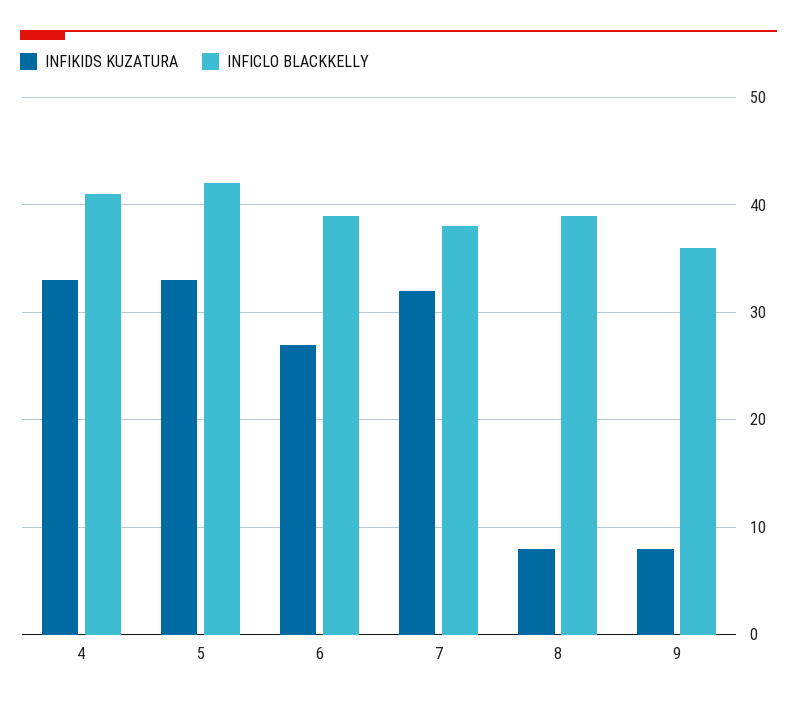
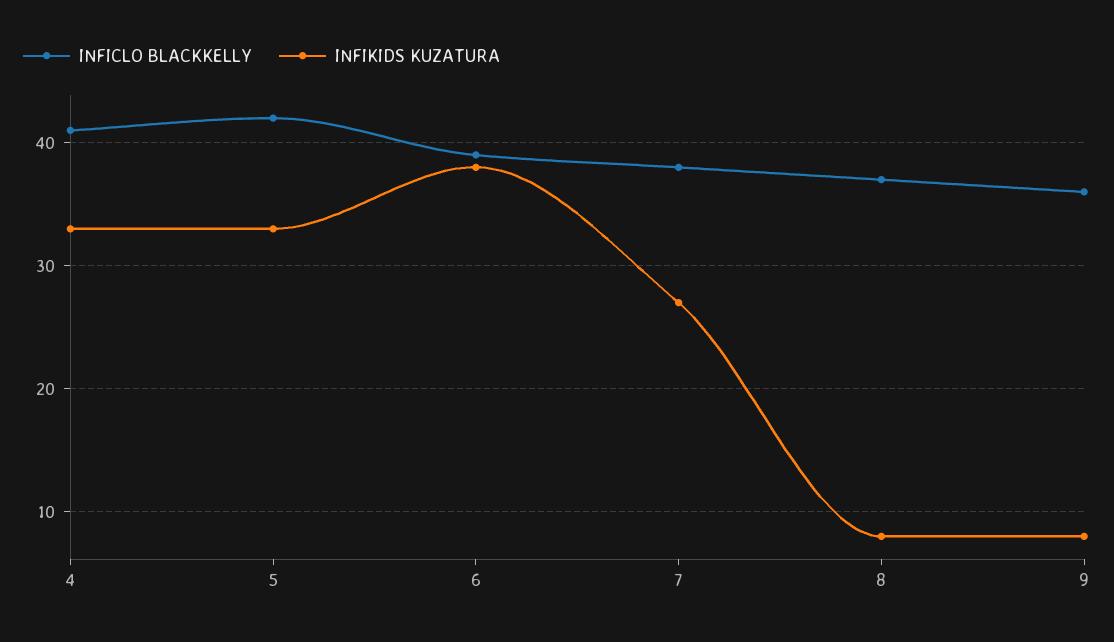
  {
    "INFIKIDS KUZATURA": {
      "4": 33,
      "5": 33,
-     "6": 27,
+     "6": 38,
-     "7": 32,
+     "7": 27,
      "8": 8,
      "9": 8
    },
    "INFICLO BLACKKELLY": {
      "4": 41,
      "5": 42,
      "6": 39,
      "7": 38,
-     "8": 39,
+     "8": 37,
      "9": 36
    }
  }

